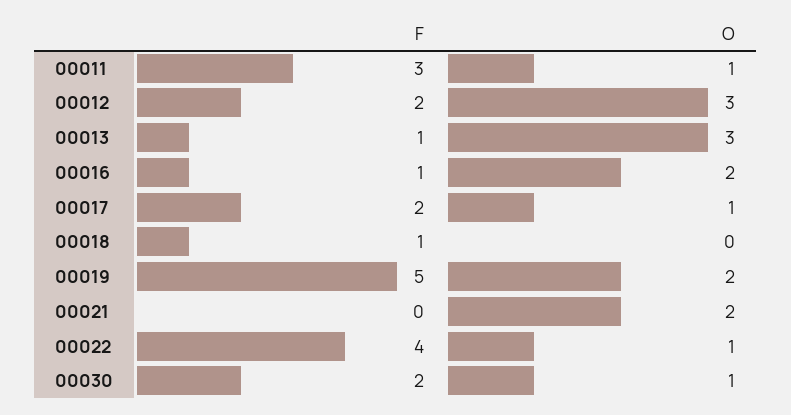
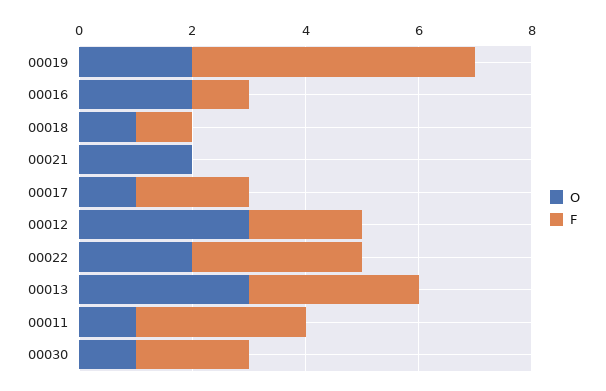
  {
    "F": {
      "00011": 3,
      "00012": 2,
-     "00013": 1,
+     "00013": 3,
      "00016": 1,
      "00017": 2,
      "00018": 1,
      "00019": 5,
      "00021": 0,
-     "00022": 4,
+     "00022": 3,
      "00030": 2
    },
    "O": {
      "00011": 1,
      "00012": 3,
      "00013": 3,
      "00016": 2,
      "00017": 1,
-     "00018": 0,
+     "00018": 1,
      "00019": 2,
      "00021": 2,
-     "00022": 1,
+     "00022": 2,
      "00030": 1
    }
  }

